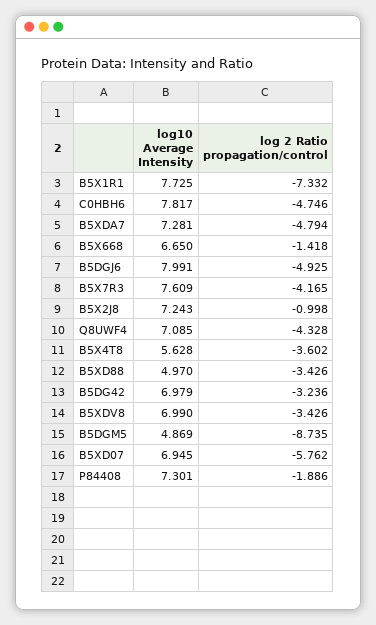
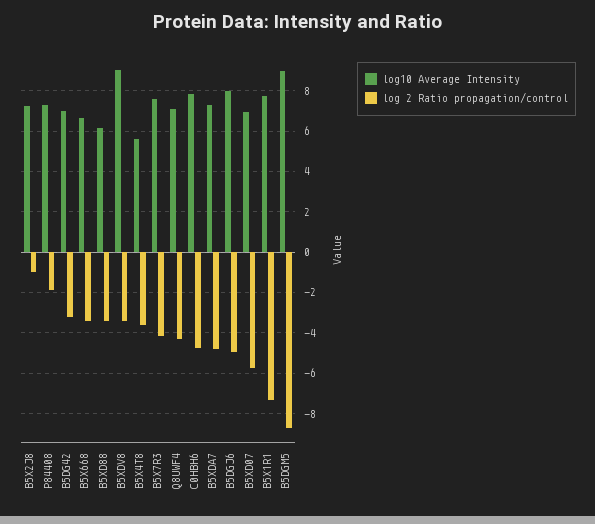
  {
    "log10 Average Intensity": {
      "B5X1R1": 7.725,
      "C0HBH6": 7.817,
      "B5XDA7": 7.281,
      "B5X668": 6.65,
      "B5DGJ6": 7.991,
      "B5X7R3": 7.609,
      "B5X2J8": 7.243,
      "Q8UWF4": 7.085,
      "B5X4T8": 5.628,
-     "B5XD88": 4.97,
+     "B5XD88": 6,
      "B5DG42": 6.979,
-     "B5XDV8": 6.99,
+     "B5XDV8": 9,
-     "B5DGM5": 4.869,
+     "B5DGM5": 9,
      "B5XD07": 6.945,
      "P84408": 7.301
    },
    "log 2 Ratio propagation/control": {
      "B5X1R1": -7.332,
      "C0HBH6": -4.746,
      "B5XDA7": -4.794,
-     "B5X668": -1.418,
+     "B5X668": -3.5,
      "B5DGJ6": -4.925,
      "B5X7R3": -4.165,
      "B5X2J8": -0.998,
      "Q8UWF4": -4.328,
      "B5X4T8": -3.602,
      "B5XD88": -3.426,
      "B5DG42": -3.236,
      "B5XDV8": -3.426,
      "B5DGM5": -8.735,
      "B5XD07": -5.762,
      "P84408": -1.886
    }
  }

